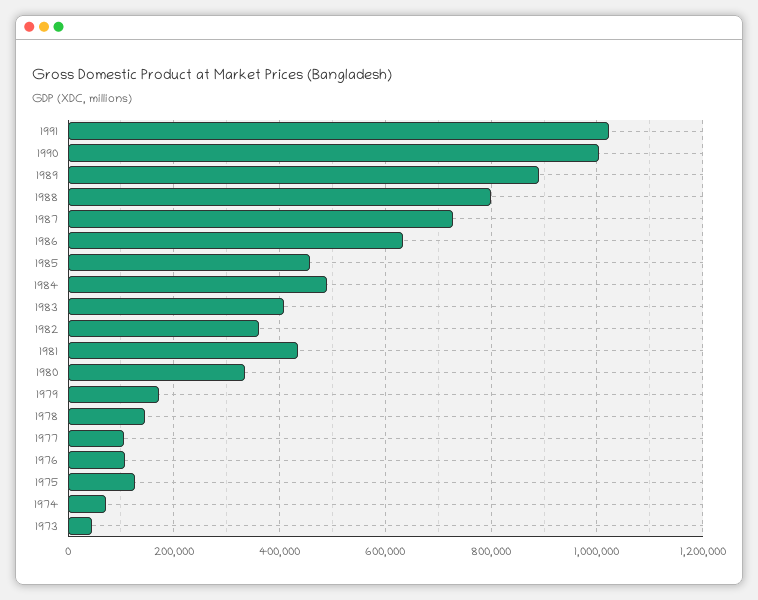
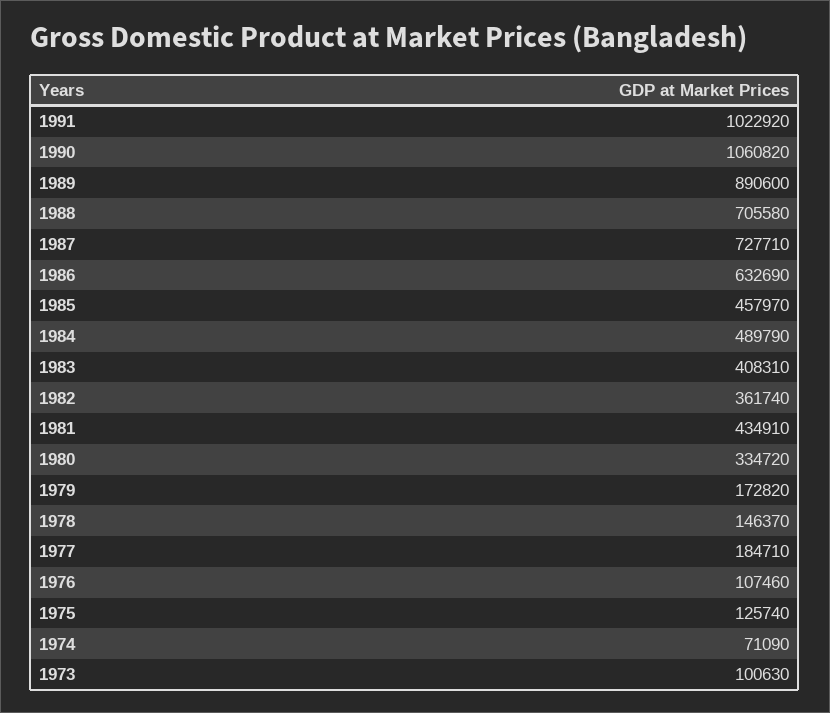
  {
    "1991": 1022920,
-   "1990": 1000000,
+   "1990": 1060820,
    "1989": 890600,
-   "1988": 800000,
+   "1988": 705580,
    "1987": 727710,
    "1986": 632690,
    "1985": 457970,
    "1984": 489790,
    "1983": 408310,
    "1982": 361740,
    "1981": 434910,
    "1980": 334720,
    "1979": 172820,
    "1978": 146370,
-   "1977": 100000,
+   "1977": 184710,
    "1976": 107460,
    "1975": 125740,
    "1974": 71090,
-   "1973": 40000
+   "1973": 100630
  }

